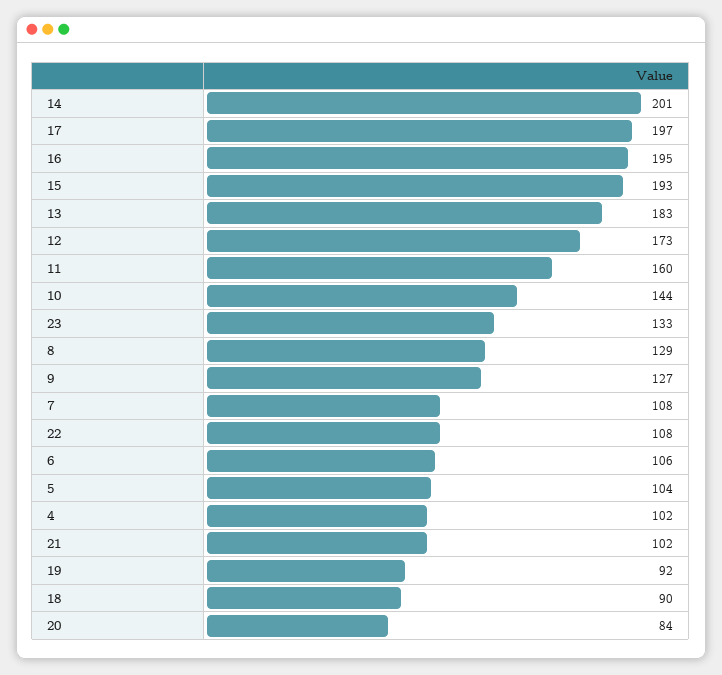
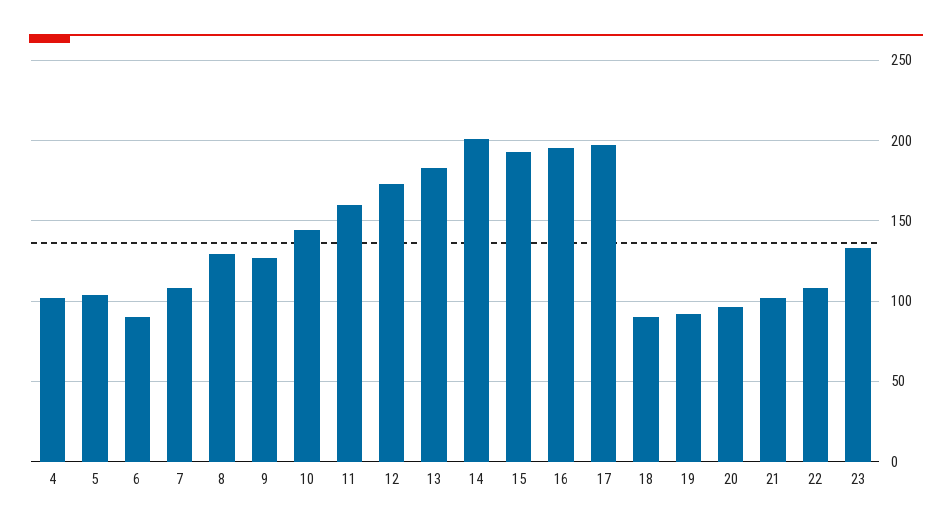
  {
    "14": 201,
    "17": 197,
    "16": 195,
    "15": 193,
    "13": 183,
    "12": 173,
    "11": 160,
    "10": 144,
    "23": 133,
    "8": 129,
    "9": 127,
    "7": 108,
    "22": 108,
-   "6": 106,
+   "6": 90,
    "5": 104,
    "4": 102,
    "21": 102,
    "19": 92,
    "18": 90,
-   "20": 84
+   "20": 95
  }

